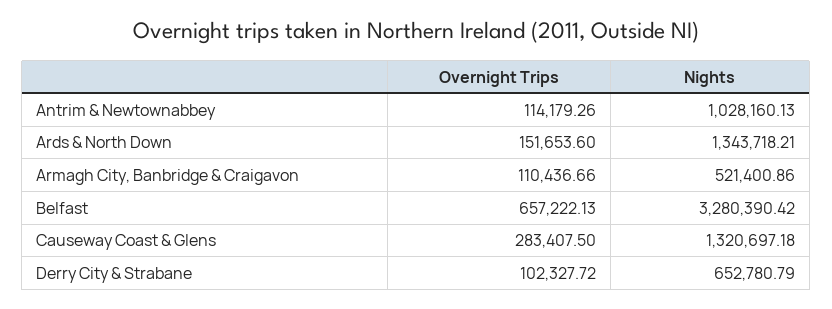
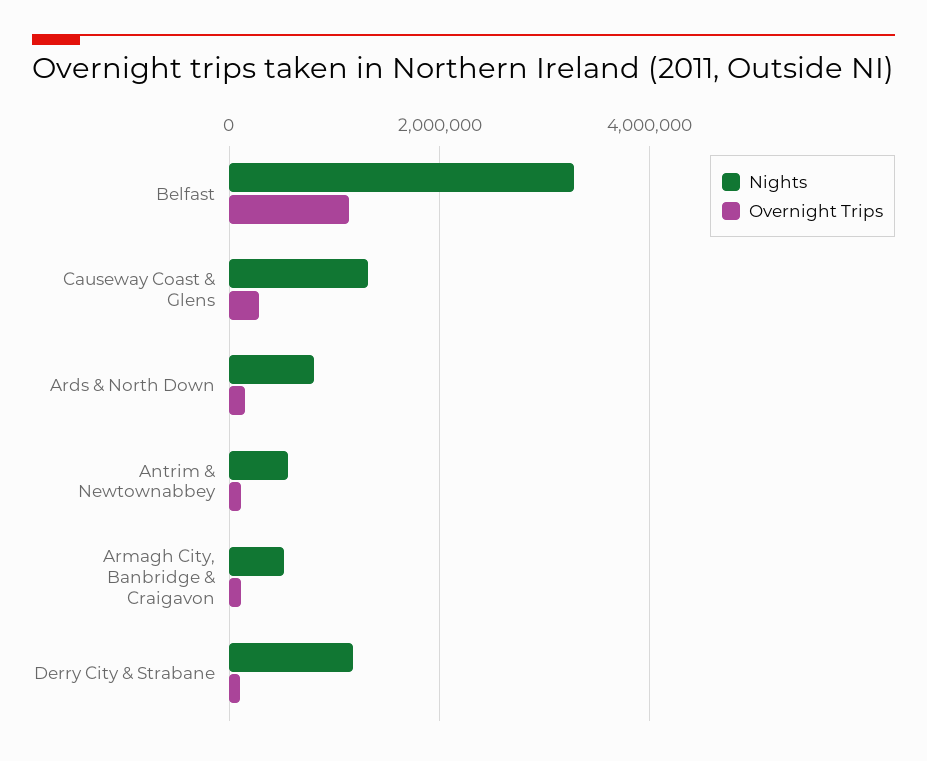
  {
    "Overnight Trips": {
      "Antrim & Newtownabbey": 114179.26,
      "Ards & North Down": 151653.6,
      "Armagh City, Banbridge & Craigavon": 110436.66,
-     "Belfast": 657222.13,
+     "Belfast": 1200000,
      "Causeway Coast & Glens": 283407.5,
      "Derry City & Strabane": 102327.72
    },
    "Nights": {
-     "Antrim & Newtownabbey": 1028160.13,
+     "Antrim & Newtownabbey": 600000,
-     "Ards & North Down": 1343718.21,
+     "Ards & North Down": 800000,
      "Armagh City, Banbridge & Craigavon": 521400.86,
      "Belfast": 3280390.42,
      "Causeway Coast & Glens": 1320697.18,
-     "Derry City & Strabane": 652780.79
+     "Derry City & Strabane": 1200000
    }
  }

